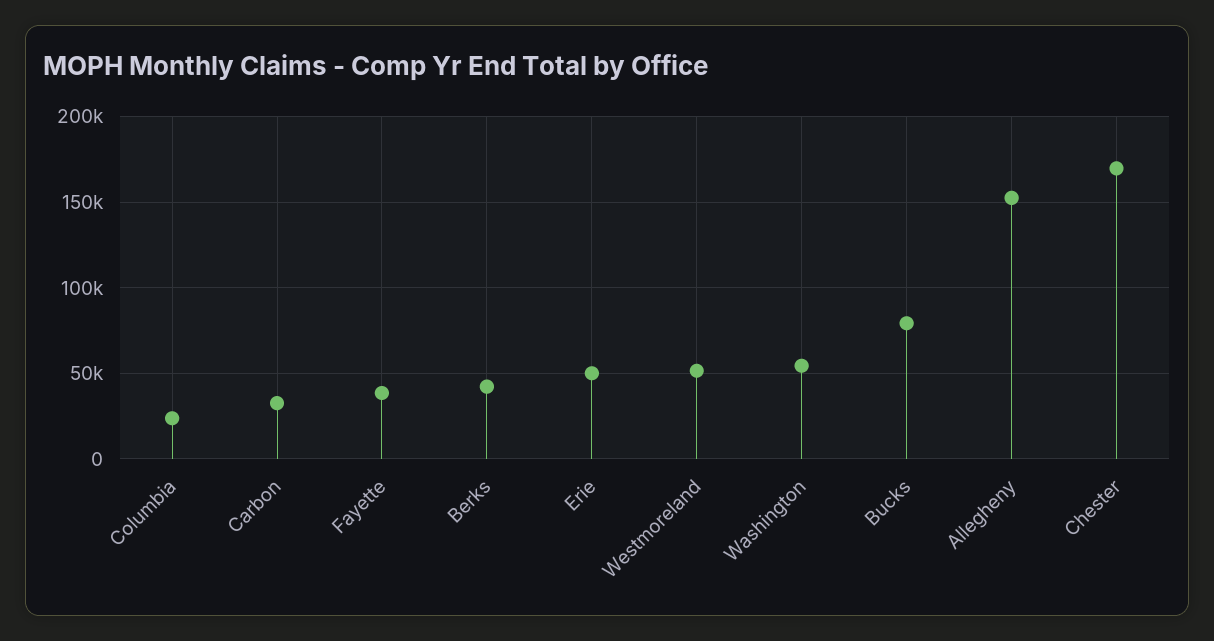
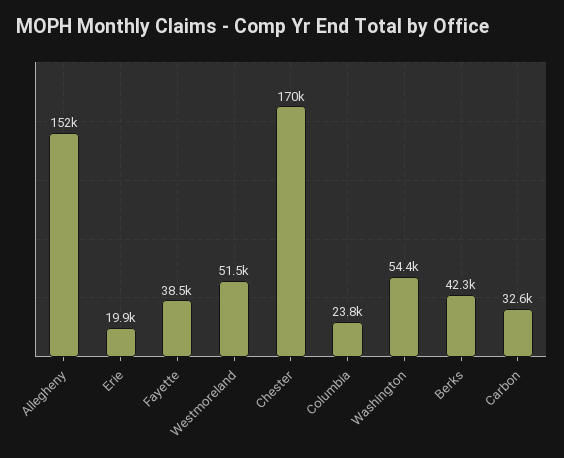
  {
    "Columbia": 23800,
    "Carbon": 32600,
    "Fayette": 38500,
    "Berks": 42300,
-   "Erie": 50000,
+   "Erie": 19900,
    "Westmoreland": 51500,
    "Washington": 54400,
-   "Bucks": 80000,
    "Allegheny": 152000,
    "Chester": 170000
  }

